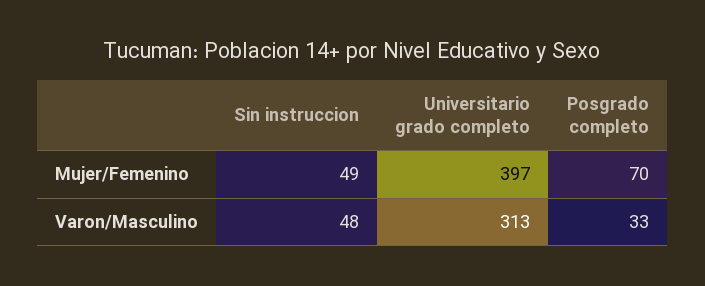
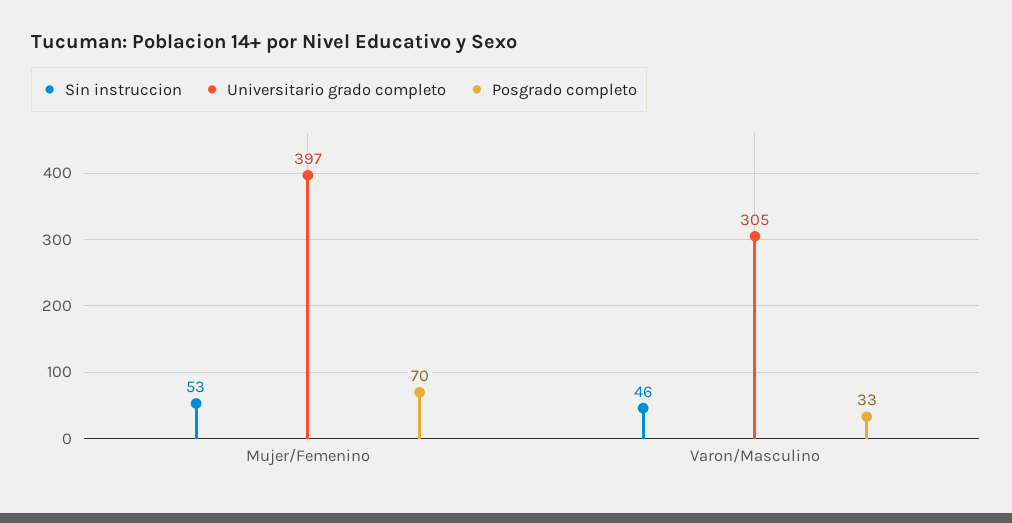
  {
    "Sin instruccion": {
-     "Mujer/Femenino": 49,
+     "Mujer/Femenino": 53,
-     "Varon/Masculino": 48
+     "Varon/Masculino": 46
    },
    "Universitario grado completo": {
      "Mujer/Femenino": 397,
-     "Varon/Masculino": 313
+     "Varon/Masculino": 305
    },
    "Posgrado completo": {
      "Mujer/Femenino": 70,
      "Varon/Masculino": 33
    }
  }

